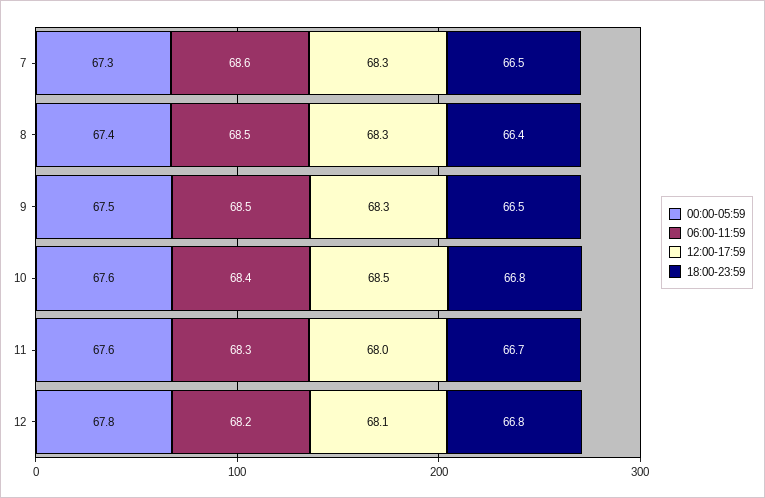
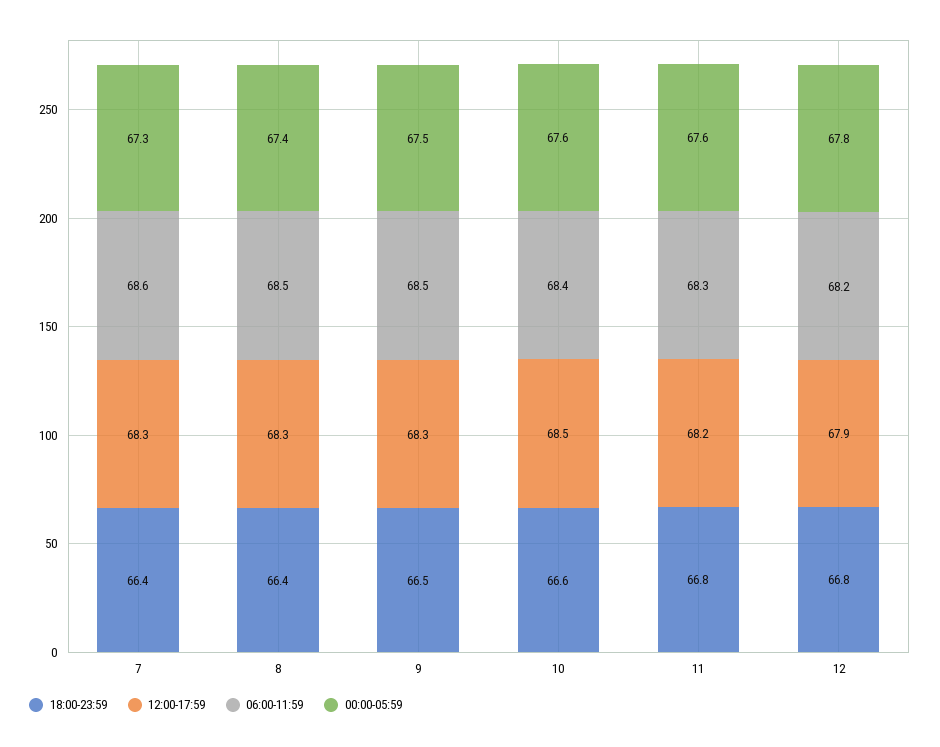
  {
    "00:00-05:59": {
      "7": 67.3,
      "8": 67.4,
      "9": 67.5,
      "10": 67.6,
      "11": 67.6,
      "12": 67.8
    },
    "06:00-11:59": {
      "7": 68.6,
      "8": 68.5,
      "9": 68.5,
      "10": 68.4,
      "11": 68.3,
      "12": 68.2
    },
    "12:00-17:59": {
      "7": 68.3,
      "8": 68.3,
      "9": 68.3,
      "10": 68.5,
-     "11": 68,
+     "11": 68.2,
-     "12": 68.1
+     "12": 67.9
    },
    "18:00-23:59": {
-     "7": 66.5,
+     "7": 66.4,
      "8": 66.4,
      "9": 66.5,
-     "10": 66.8,
+     "10": 66.6,
-     "11": 66.7,
+     "11": 66.8,
      "12": 66.8
    }
  }

